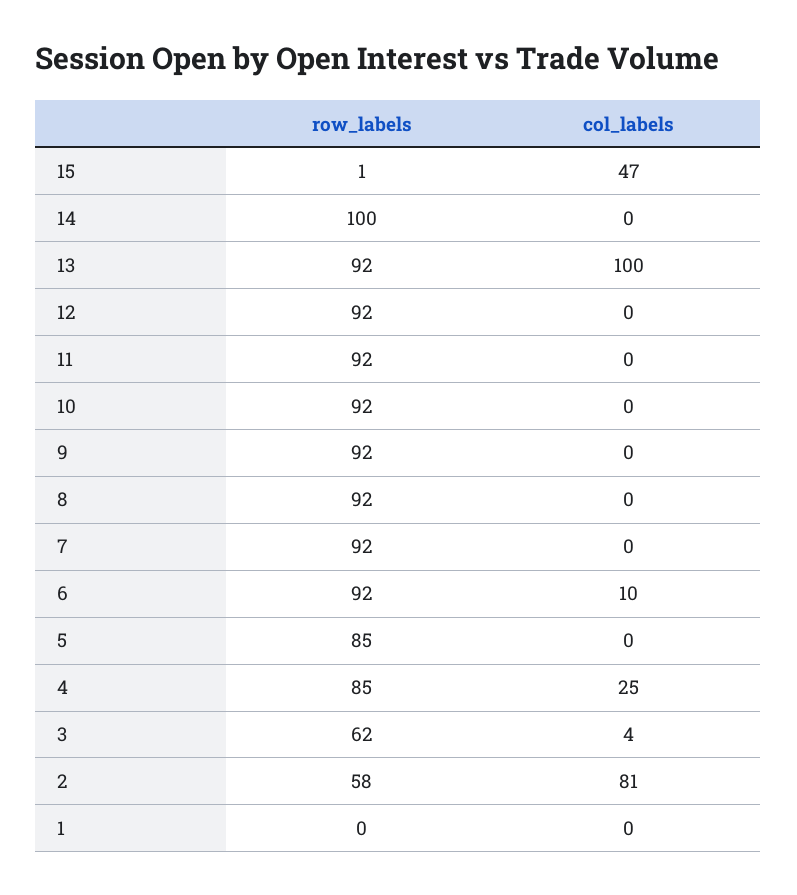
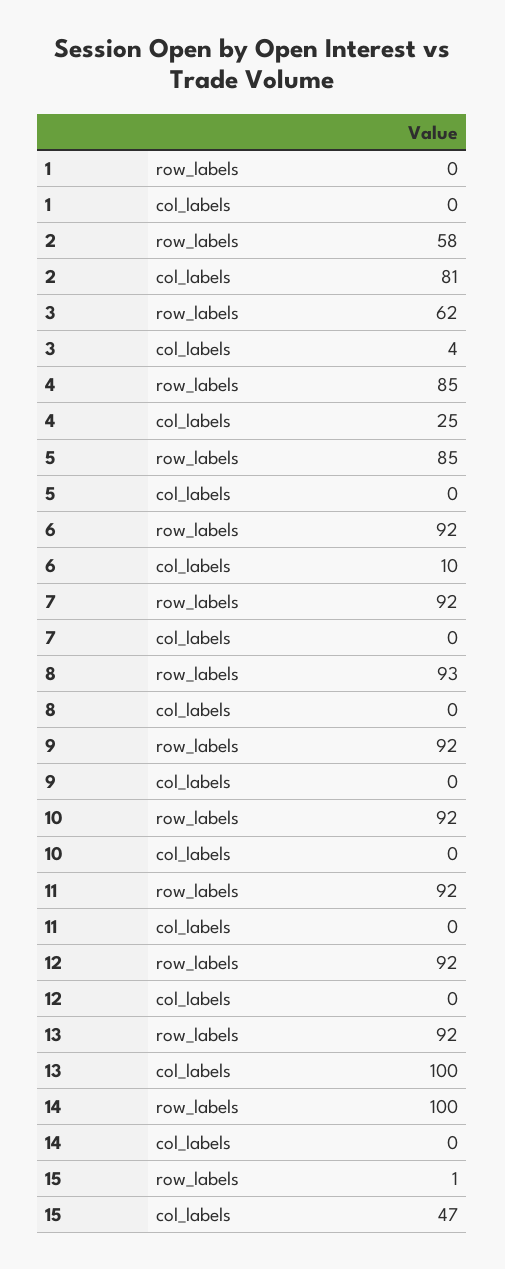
  {
    "row_labels": {
      "15": 1,
      "14": 100,
      "13": 92,
      "12": 92,
      "11": 92,
      "10": 92,
      "9": 92,
-     "8": 92,
+     "8": 93,
      "7": 92,
      "6": 92,
      "5": 85,
      "4": 85,
      "3": 62,
      "2": 58,
      "1": 0
    },
    "col_labels": {
      "15": 47,
      "14": 0,
      "13": 100,
      "12": 0,
      "11": 0,
      "10": 0,
      "9": 0,
      "8": 0,
      "7": 0,
      "6": 10,
      "5": 0,
      "4": 25,
      "3": 4,
      "2": 81,
      "1": 0
    }
  }

